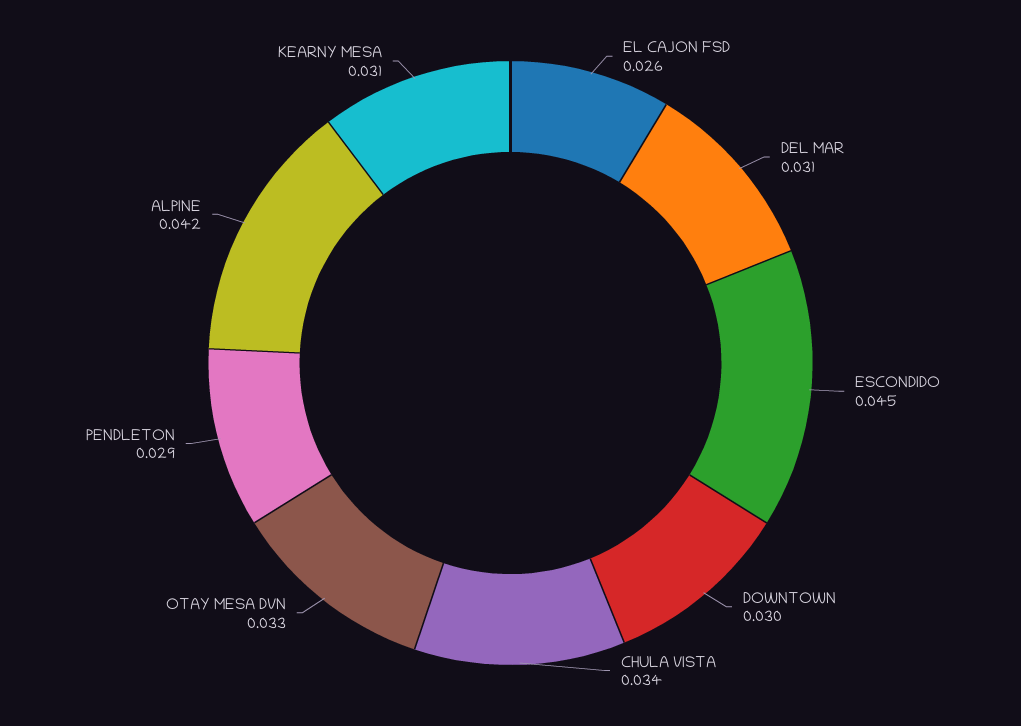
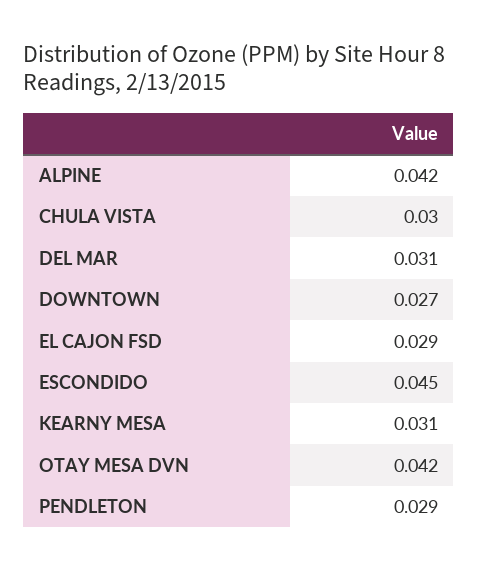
  {
-   "EL CAJON FSD": 0.026,
+   "EL CAJON FSD": 0.029,
    "DEL MAR": 0.031,
    "ESCONDIDO": 0.045,
-   "DOWNTOWN": 0.03,
+   "DOWNTOWN": 0.027,
-   "CHULA VISTA": 0.034,
+   "CHULA VISTA": 0.03,
-   "OTAY MESA DVN": 0.033,
+   "OTAY MESA DVN": 0.042,
    "PENDLETON": 0.029,
    "ALPINE": 0.042,
    "KEARNY MESA": 0.031
  }

